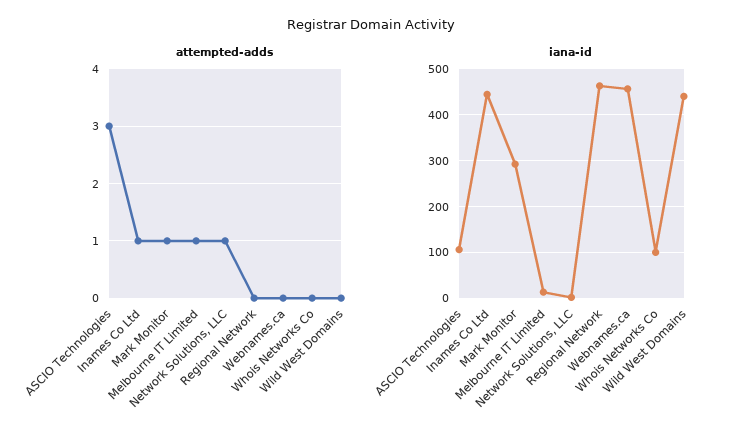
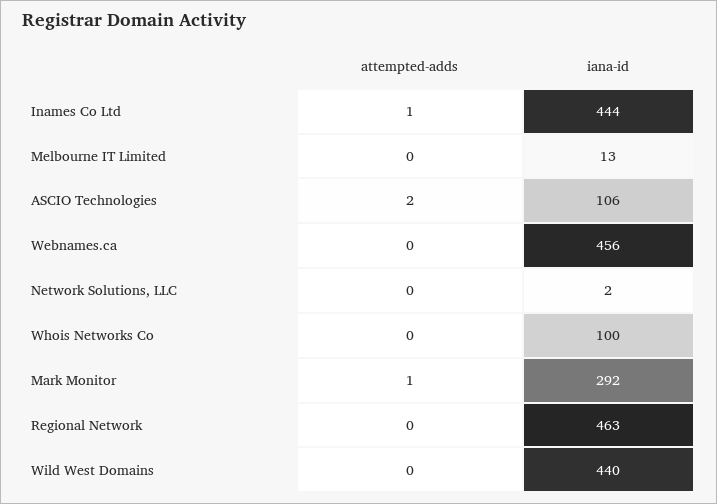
  {
    "attempted-adds": {
-     "ASCIO Technologies": 3,
+     "ASCIO Technologies": 2,
      "Inames Co Ltd": 1,
      "Mark Monitor": 1,
-     "Melbourne IT Limited": 1,
+     "Melbourne IT Limited": 0,
-     "Network Solutions, LLC": 1,
+     "Network Solutions, LLC": 0,
      "Regional Network": 0,
      "Webnames.ca": 0,
      "Whois Networks Co": 0,
      "Wild West Domains": 0
    },
    "iana-id": {
      "ASCIO Technologies": 106,
      "Inames Co Ltd": 444,
      "Mark Monitor": 292,
      "Melbourne IT Limited": 13,
      "Network Solutions, LLC": 2,
      "Regional Network": 463,
      "Webnames.ca": 456,
      "Whois Networks Co": 100,
      "Wild West Domains": 440
    }
  }

